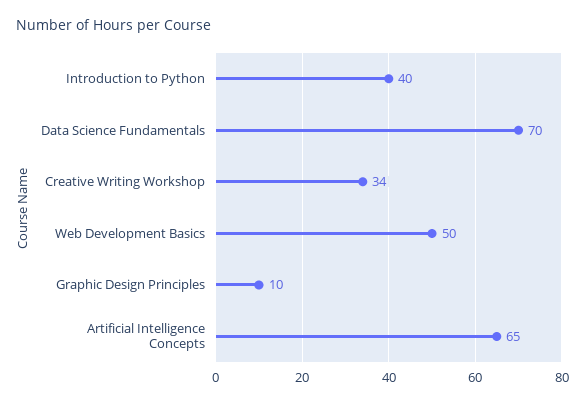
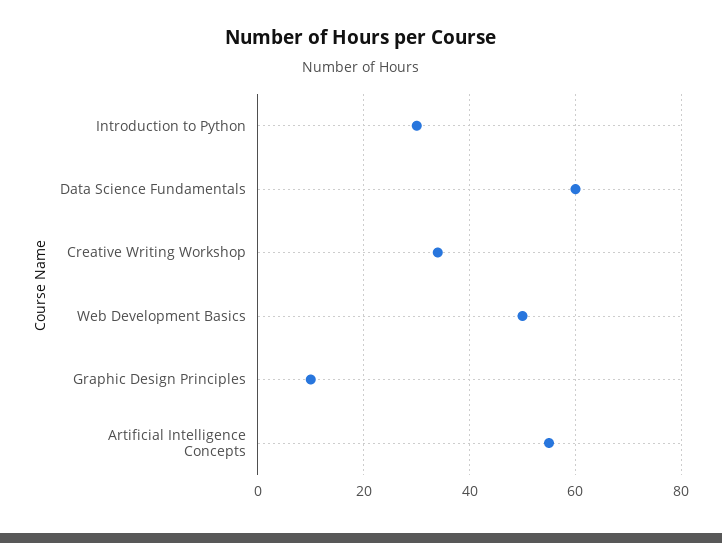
  {
-   "Introduction to Python": 40,
+   "Introduction to Python": 30,
-   "Data Science Fundamentals": 70,
+   "Data Science Fundamentals": 60,
    "Creative Writing Workshop": 34,
    "Web Development Basics": 50,
    "Graphic Design Principles": 10,
-   "Artificial Intelligence Concepts": 65
+   "Artificial Intelligence Concepts": 55
  }

